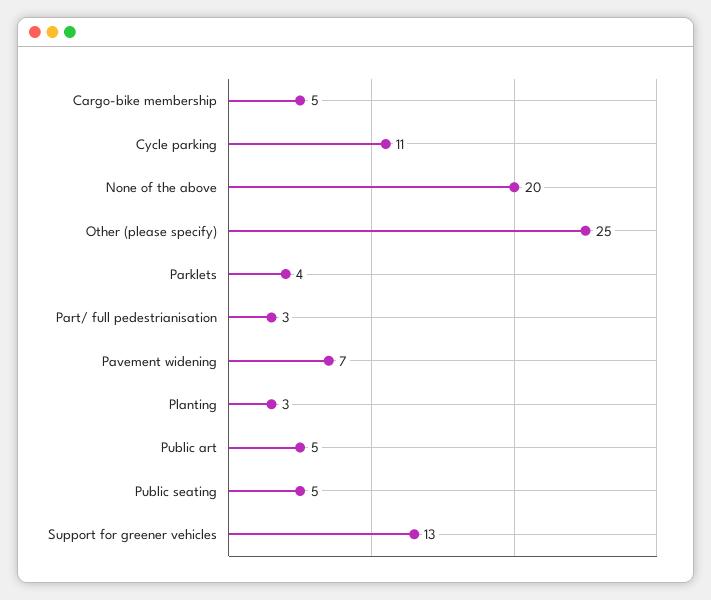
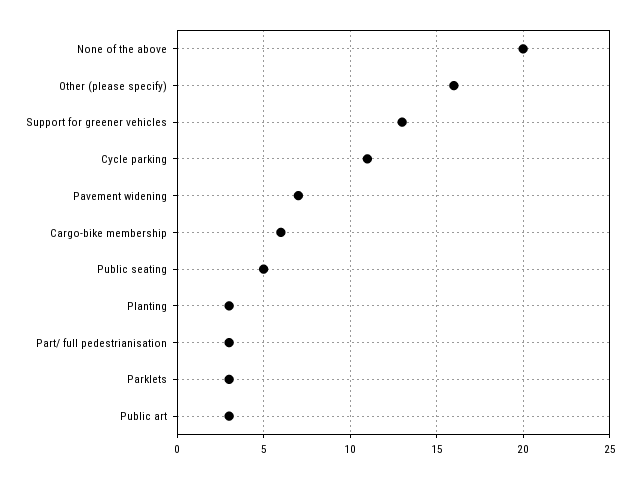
  {
-   "Cargo-bike membership": 5,
+   "Cargo-bike membership": 6,
    "Cycle parking": 11,
    "None of the above": 20,
-   "Other (please specify)": 25,
+   "Other (please specify)": 16,
-   "Parklets": 4,
+   "Parklets": 3,
    "Part/ full pedestrianisation": 3,
    "Pavement widening": 7,
    "Planting": 3,
-   "Public art": 5,
+   "Public art": 3,
    "Public seating": 5,
    "Support for greener vehicles": 13
  }

